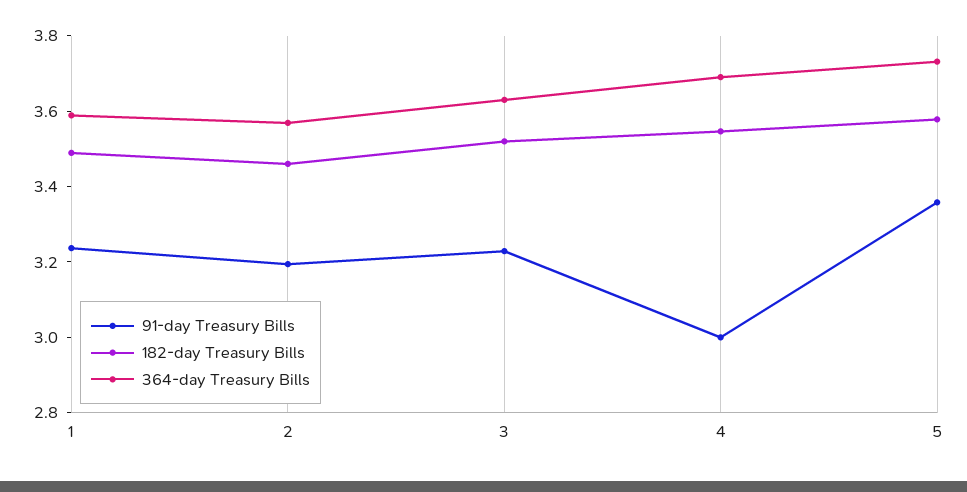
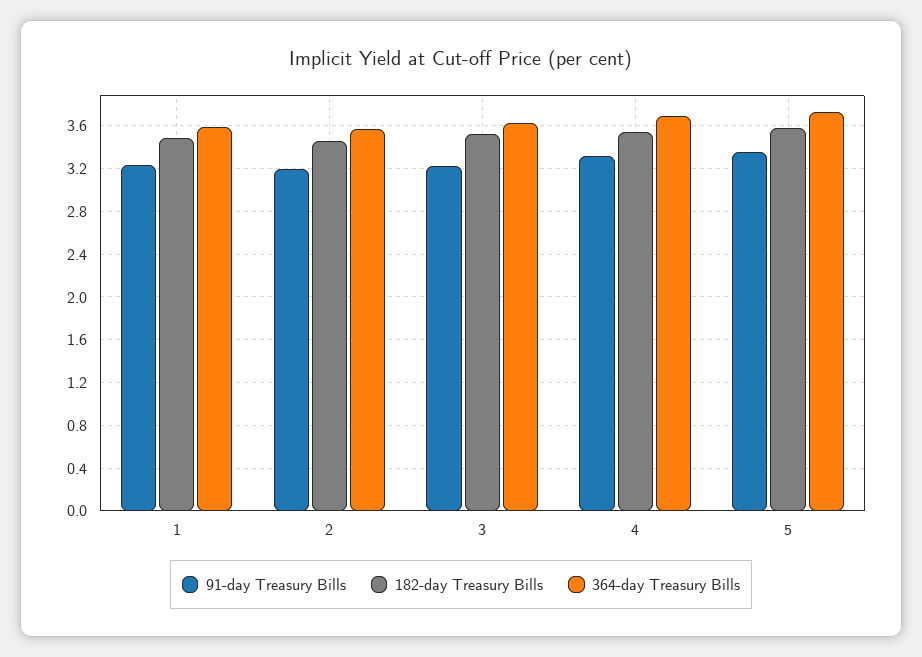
  {
    "91-day Treasury Bills": {
      "1": 3.25,
      "2": 3.2,
      "3": 3.25,
-     "4": 3,
+     "4": 3.3,
      "5": 3.35
    },
    "182-day Treasury Bills": {
      "1": 3.5,
      "2": 3.45,
      "3": 3.5,
      "4": 3.55,
      "5": 3.6
    },
    "364-day Treasury Bills": {
      "1": 3.6,
      "2": 3.55,
      "3": 3.65,
      "4": 3.7,
      "5": 3.75
    }
  }

